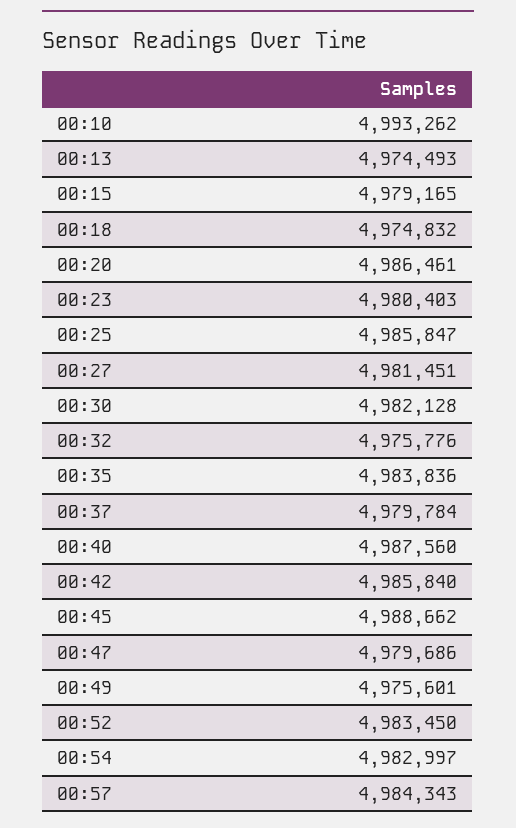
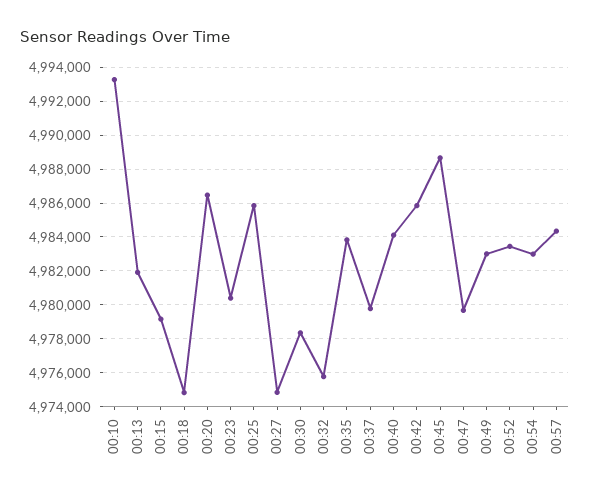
  {
    "00:10": 4993262,
-   "00:13": 4974493,
+   "00:13": 4982000,
    "00:15": 4979165,
    "00:18": 4974832,
    "00:20": 4986461,
    "00:23": 4980403,
    "00:25": 4985847,
-   "00:27": 4981451,
+   "00:27": 4975000,
-   "00:30": 4982128,
+   "00:30": 4978500,
    "00:32": 4975776,
    "00:35": 4983836,
    "00:37": 4979784,
-   "00:40": 4987560,
+   "00:40": 4984000,
    "00:42": 4985840,
    "00:45": 4988662,
    "00:47": 4979686,
-   "00:49": 4975601,
+   "00:49": 4983000,
    "00:52": 4983450,
    "00:54": 4982997,
    "00:57": 4984343
  }

